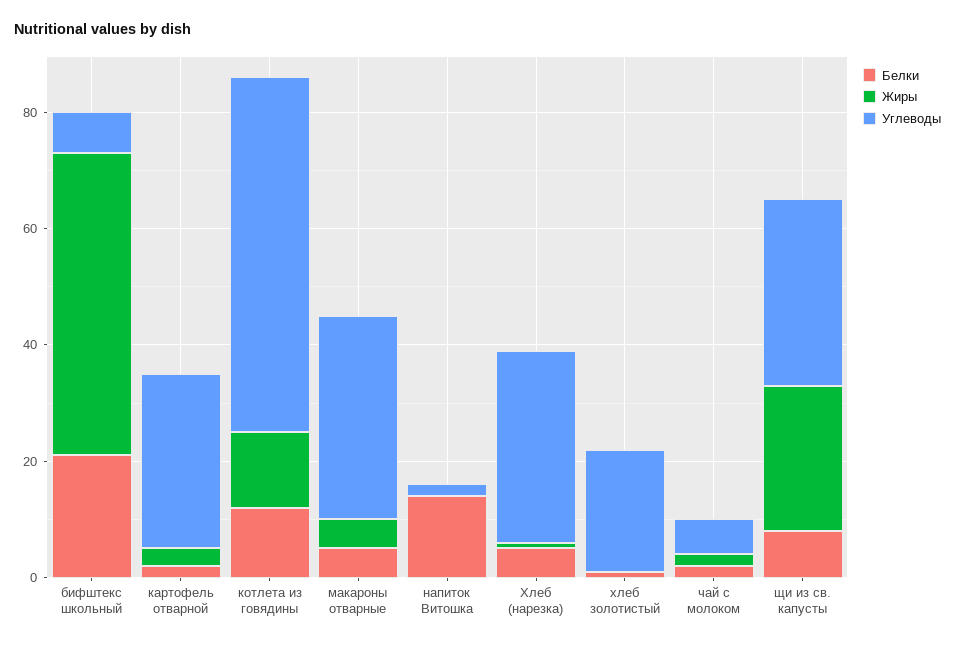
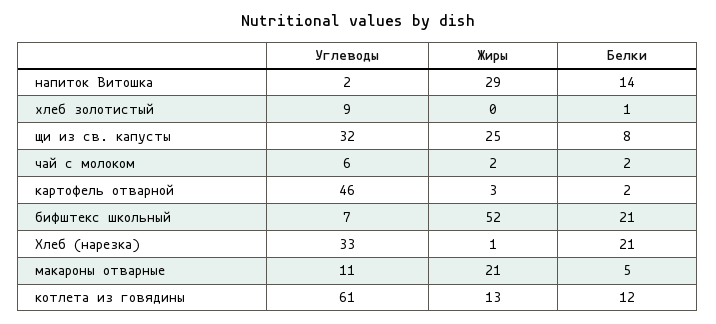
  {
    "Белки": {
      "бифштекс школьный": 21,
      "картофель отварной": 2,
      "котлета из говядины": 12,
      "макароны отварные": 5,
      "напиток Витошка": 14,
-     "Хлеб (нарезка)": 5,
+     "Хлеб (нарезка)": 21,
      "хлеб золотистый": 1,
      "чай с молоком": 2,
      "щи из св. капусты": 8
    },
    "Жиры": {
      "бифштекс школьный": 52,
      "картофель отварной": 3,
      "котлета из говядины": 13,
-     "макароны отварные": 5,
+     "макароны отварные": 21,
-     "напиток Витошка": 0,
+     "напиток Витошка": 29,
      "Хлеб (нарезка)": 1,
      "хлеб золотистый": 0,
      "чай с молоком": 2,
      "щи из св. капусты": 25
    },
    "Углеводы": {
      "бифштекс школьный": 7,
-     "картофель отварной": 30,
+     "картофель отварной": 46,
      "котлета из говядины": 61,
-     "макароны отварные": 35,
+     "макароны отварные": 11,
      "напиток Витошка": 2,
      "Хлеб (нарезка)": 33,
-     "хлеб золотистый": 20,
+     "хлеб золотистый": 9,
      "чай с молоком": 6,
      "щи из св. капусты": 32
    }
  }

